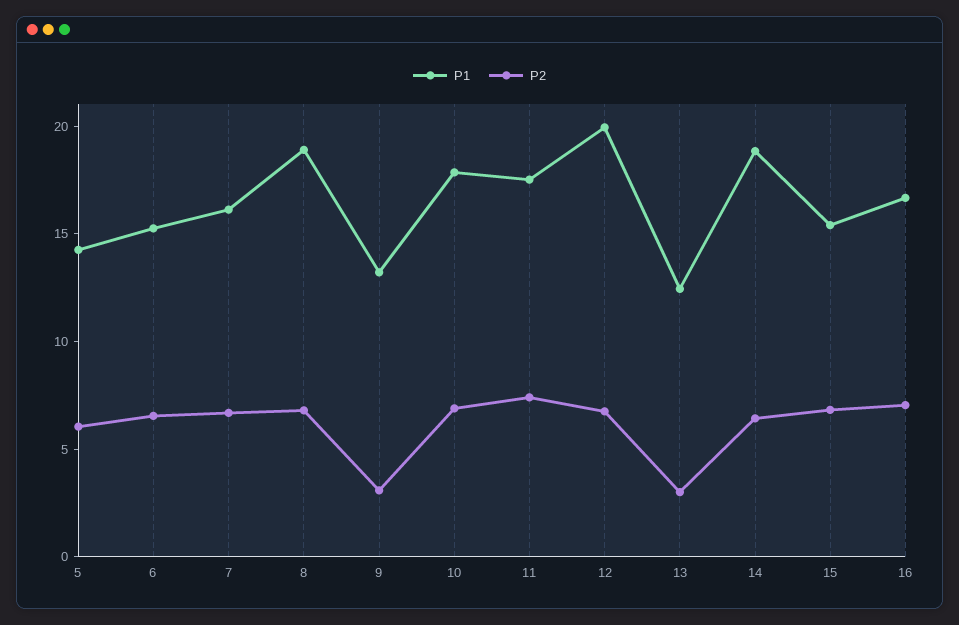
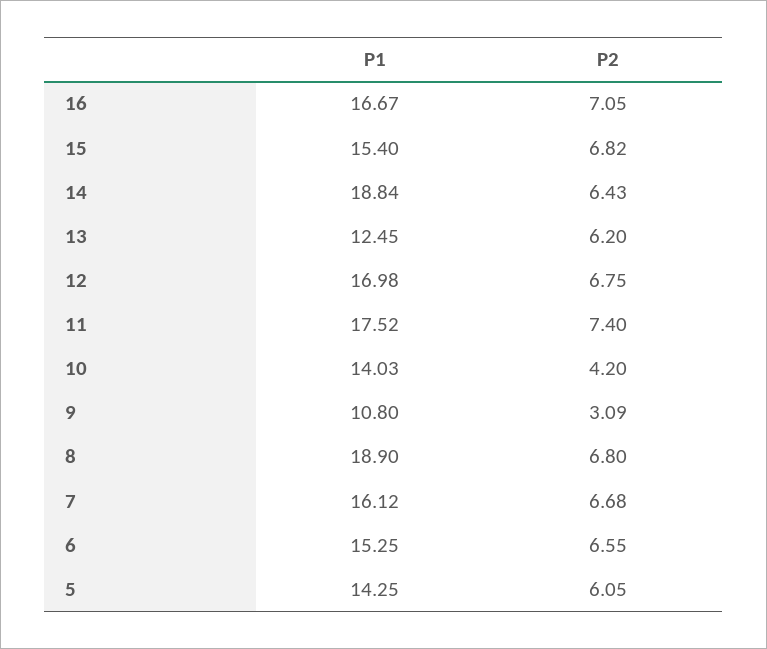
  {
    "P1": {
      "5": 14.25,
      "6": 15.25,
      "7": 16.12,
      "8": 18.9,
-     "9": 13,
+     "9": 10.8,
-     "10": 18,
+     "10": 14.03,
      "11": 17.52,
-     "12": 20,
+     "12": 16.98,
      "13": 12.45,
      "14": 18.84,
      "15": 15.4,
      "16": 16.67
    },
    "P2": {
      "5": 6.05,
      "6": 6.55,
      "7": 6.68,
      "8": 6.8,
      "9": 3.09,
-     "10": 7,
+     "10": 4.2,
      "11": 7.4,
      "12": 6.75,
-     "13": 3,
+     "13": 6.2,
      "14": 6.43,
      "15": 6.82,
      "16": 7.05
    }
  }

